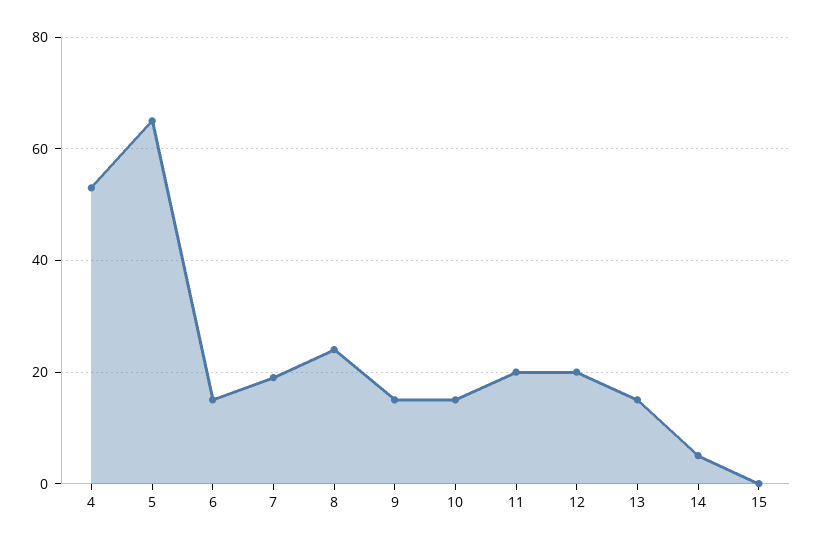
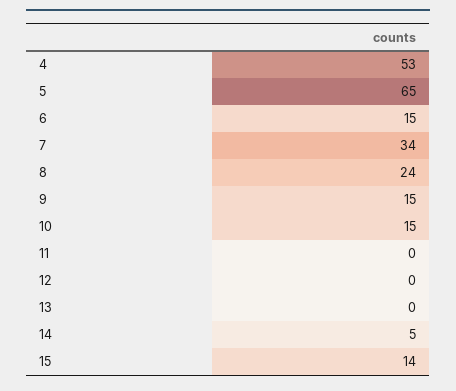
  {
    "4": 53,
    "5": 65,
    "6": 15,
-   "7": 20,
+   "7": 34,
    "8": 24,
    "9": 15,
    "10": 15,
-   "11": 20,
+   "11": 0,
-   "12": 20,
+   "12": 0,
-   "13": 15,
+   "13": 0,
    "14": 5,
-   "15": 0
+   "15": 14
  }

